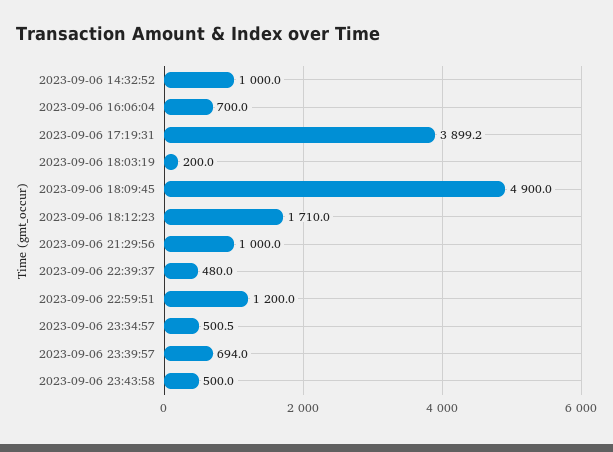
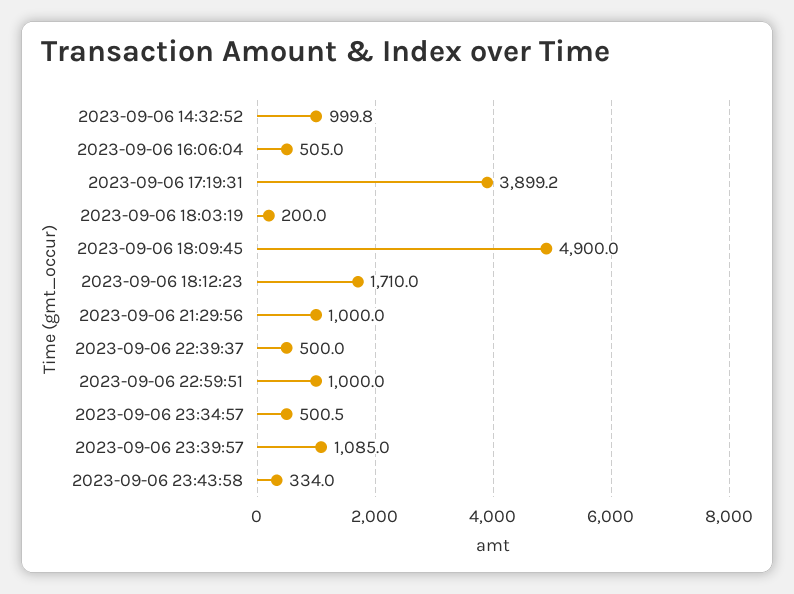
  {
-   "2023-09-06 14:32:52": 1000,
+   "2023-09-06 14:32:52": 999.8,
-   "2023-09-06 16:06:04": 700,
+   "2023-09-06 16:06:04": 505,
    "2023-09-06 17:19:31": 3899.2,
    "2023-09-06 18:03:19": 200,
    "2023-09-06 18:09:45": 4900,
    "2023-09-06 18:12:23": 1710,
    "2023-09-06 21:29:56": 1000,
-   "2023-09-06 22:39:37": 480,
+   "2023-09-06 22:39:37": 500,
-   "2023-09-06 22:59:51": 1200,
+   "2023-09-06 22:59:51": 1000,
    "2023-09-06 23:34:57": 500.5,
-   "2023-09-06 23:39:57": 694,
+   "2023-09-06 23:39:57": 1085,
-   "2023-09-06 23:43:58": 500
+   "2023-09-06 23:43:58": 334
  }

